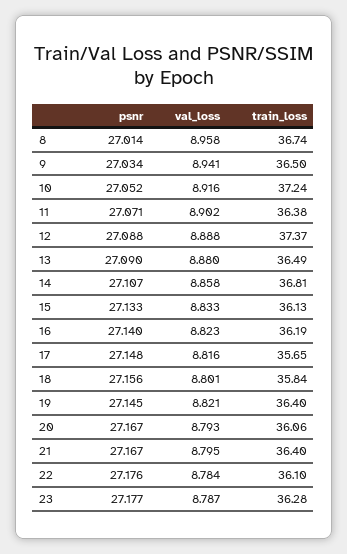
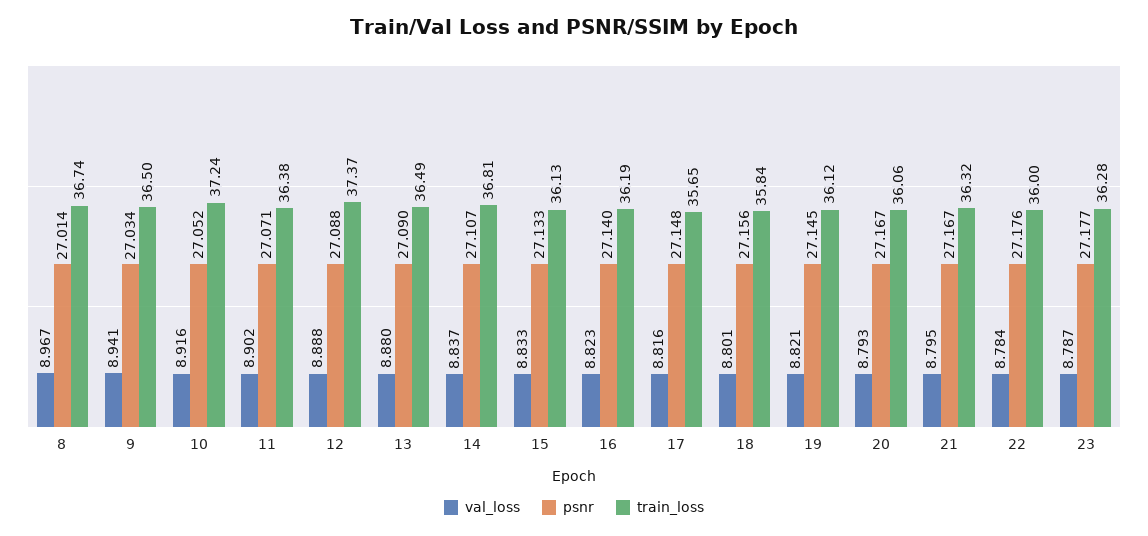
  {
    "psnr": {
      "8": 27.014,
      "9": 27.034,
      "10": 27.052,
      "11": 27.071,
      "12": 27.088,
      "13": 27.09,
      "14": 27.107,
      "15": 27.133,
      "16": 27.14,
      "17": 27.148,
      "18": 27.156,
      "19": 27.145,
      "20": 27.167,
      "21": 27.167,
      "22": 27.176,
      "23": 27.177
    },
    "val_loss": {
-     "8": 8.958,
+     "8": 8.967,
      "9": 8.941,
      "10": 8.916,
      "11": 8.902,
      "12": 8.888,
      "13": 8.88,
-     "14": 8.858,
+     "14": 8.837,
      "15": 8.833,
      "16": 8.823,
      "17": 8.816,
      "18": 8.801,
      "19": 8.821,
      "20": 8.793,
      "21": 8.795,
      "22": 8.784,
      "23": 8.787
    },
    "train_loss": {
      "8": 36.74,
      "9": 36.5,
      "10": 37.24,
      "11": 36.38,
      "12": 37.37,
      "13": 36.49,
      "14": 36.81,
      "15": 36.13,
      "16": 36.19,
      "17": 35.65,
      "18": 35.84,
-     "19": 36.4,
+     "19": 36.12,
      "20": 36.06,
-     "21": 36.4,
+     "21": 36.32,
-     "22": 36.1,
+     "22": 36,
      "23": 36.28
    }
  }

